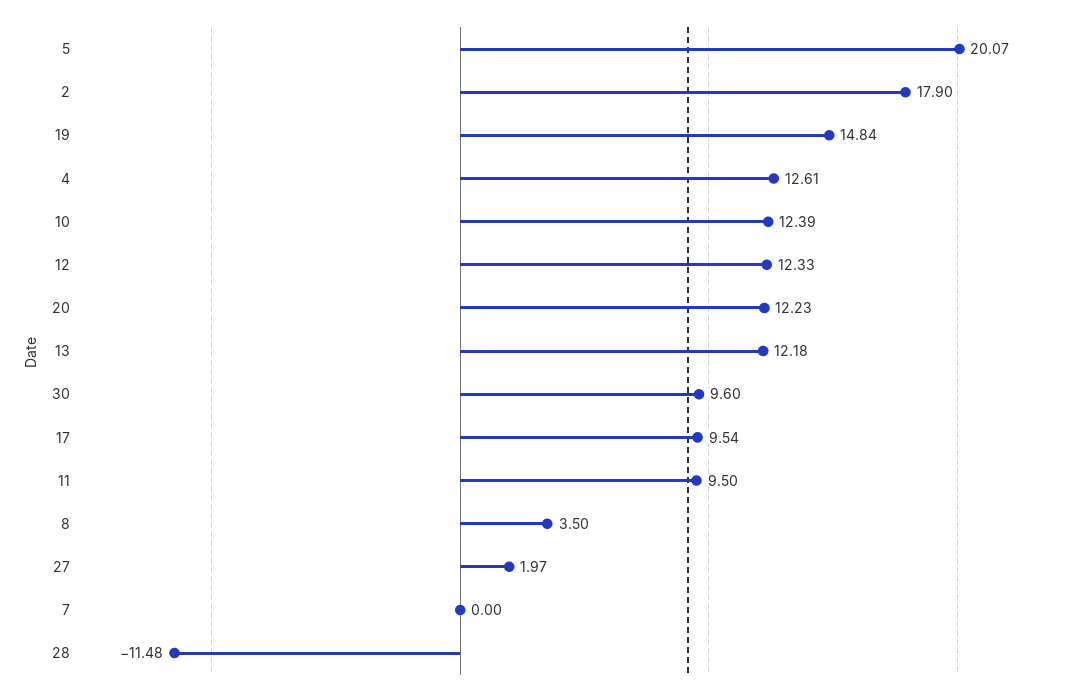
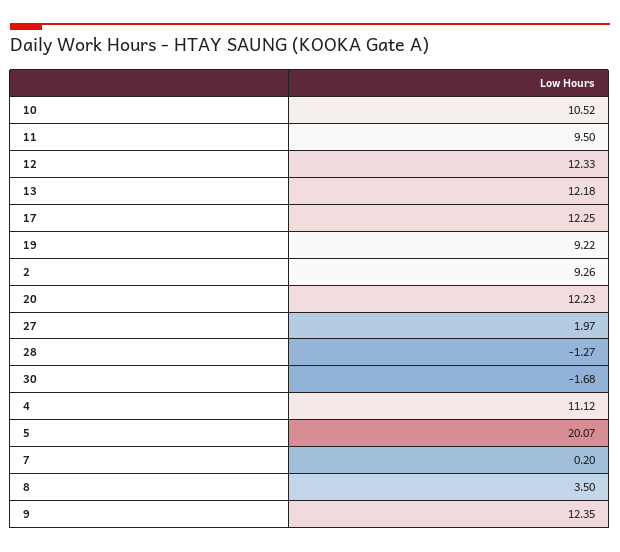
  {
    "5": 20.07,
-   "2": 17.9,
+   "2": 9.26,
-   "19": 14.84,
+   "19": 9.22,
-   "4": 12.61,
+   "4": 11.12,
-   "10": 12.39,
+   "10": 10.52,
    "12": 12.33,
    "20": 12.23,
    "13": 12.18,
-   "30": 9.6,
+   "30": -1.68,
-   "17": 9.54,
+   "17": 12.25,
    "11": 9.5,
    "8": 3.5,
    "27": 1.97,
-   "7": 0,
+   "7": 0.2,
-   "28": -11.48
+   "28": -1.27,
+   "9": 12.35
  }

